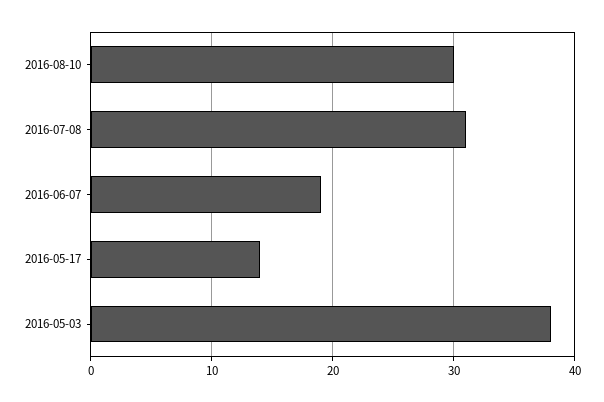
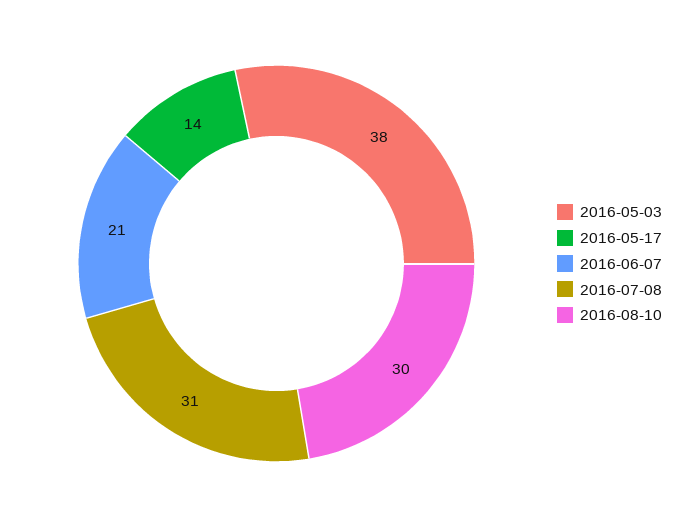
  {
    "2016-08-10": 30,
    "2016-07-08": 31,
-   "2016-06-07": 19,
+   "2016-06-07": 21,
    "2016-05-17": 14,
    "2016-05-03": 38
  }

